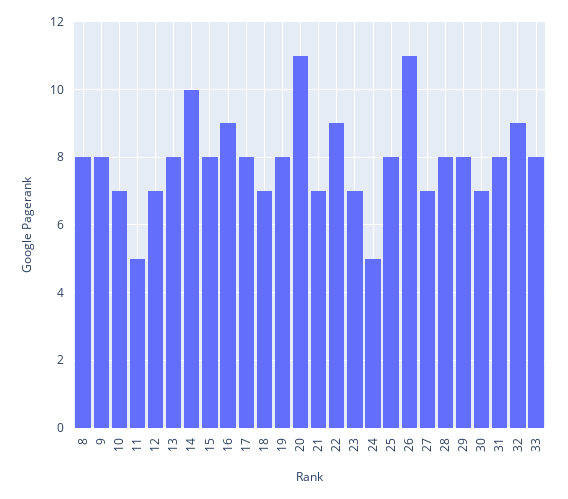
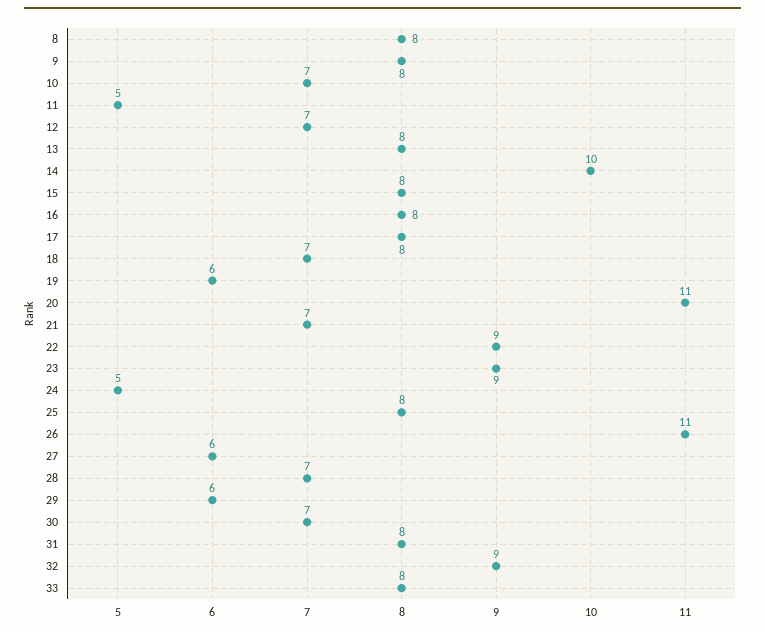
  {
    "8": 8,
    "9": 8,
    "10": 7,
    "11": 5,
    "12": 7,
    "13": 8,
    "14": 10,
    "15": 8,
-   "16": 9,
+   "16": 8,
    "17": 8,
    "18": 7,
-   "19": 8,
+   "19": 6,
    "20": 11,
    "21": 7,
    "22": 9,
-   "23": 7,
+   "23": 9,
    "24": 5,
    "25": 8,
    "26": 11,
-   "27": 7,
+   "27": 6,
-   "28": 8,
+   "28": 7,
-   "29": 8,
+   "29": 6,
    "30": 7,
    "31": 8,
    "32": 9,
    "33": 8
  }

